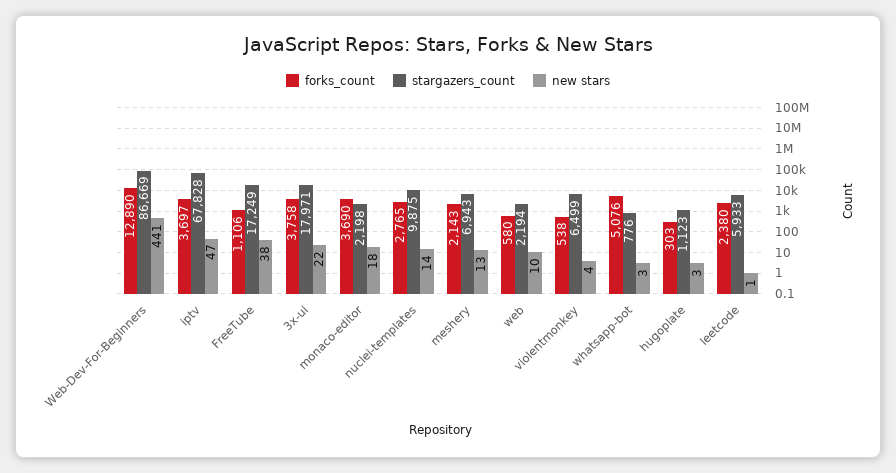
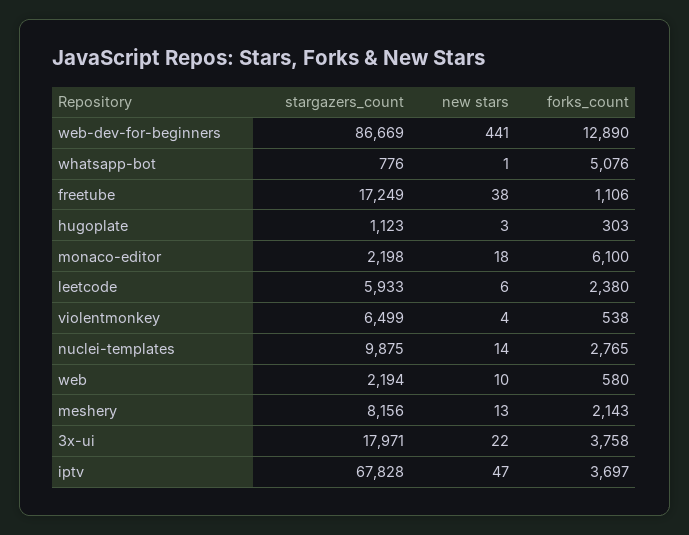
  {
    "forks_count": {
      "Web-Dev-For-Beginners": 12890,
      "iptv": 3697,
      "FreeTube": 1106,
      "3x-ui": 3758,
-     "monaco-editor": 3690,
+     "monaco-editor": 6100,
      "nuclei-templates": 2765,
      "meshery": 2143,
      "web": 580,
      "violentmonkey": 538,
      "whatsapp-bot": 5076,
      "hugoplate": 303,
      "leetcode": 2380
    },
    "stargazers_count": {
      "Web-Dev-For-Beginners": 86669,
      "iptv": 67828,
      "FreeTube": 17249,
      "3x-ui": 17971,
      "monaco-editor": 2198,
      "nuclei-templates": 9875,
-     "meshery": 6943,
+     "meshery": 8156,
      "web": 2194,
      "violentmonkey": 6499,
      "whatsapp-bot": 776,
      "hugoplate": 1123,
      "leetcode": 5933
    },
    "new stars": {
      "Web-Dev-For-Beginners": 441,
      "iptv": 47,
      "FreeTube": 38,
      "3x-ui": 22,
      "monaco-editor": 18,
      "nuclei-templates": 14,
      "meshery": 13,
      "web": 10,
      "violentmonkey": 4,
-     "whatsapp-bot": 3,
+     "whatsapp-bot": 1,
      "hugoplate": 3,
-     "leetcode": 1
+     "leetcode": 6
    }
  }

